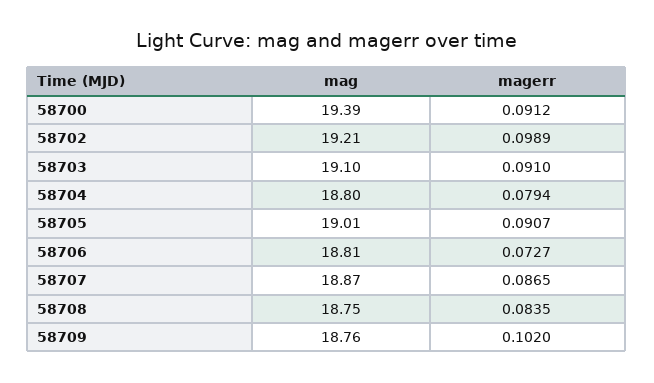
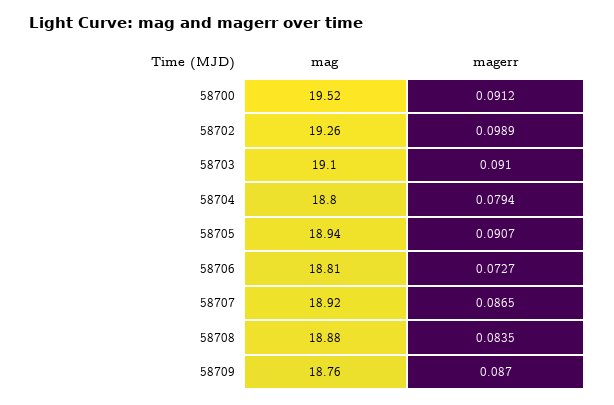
  {
    "mag": {
-     "58700": 19.39,
+     "58700": 19.52,
-     "58702": 19.21,
+     "58702": 19.26,
      "58703": 19.1,
      "58704": 18.8,
-     "58705": 19.01,
+     "58705": 18.94,
      "58706": 18.81,
-     "58707": 18.87,
+     "58707": 18.92,
-     "58708": 18.75,
+     "58708": 18.88,
      "58709": 18.76
    },
    "magerr": {
      "58700": 0.0912,
      "58702": 0.0989,
      "58703": 0.091,
      "58704": 0.0794,
      "58705": 0.0907,
      "58706": 0.0727,
      "58707": 0.0865,
      "58708": 0.0835,
-     "58709": 0.102
+     "58709": 0.087
    }
  }

